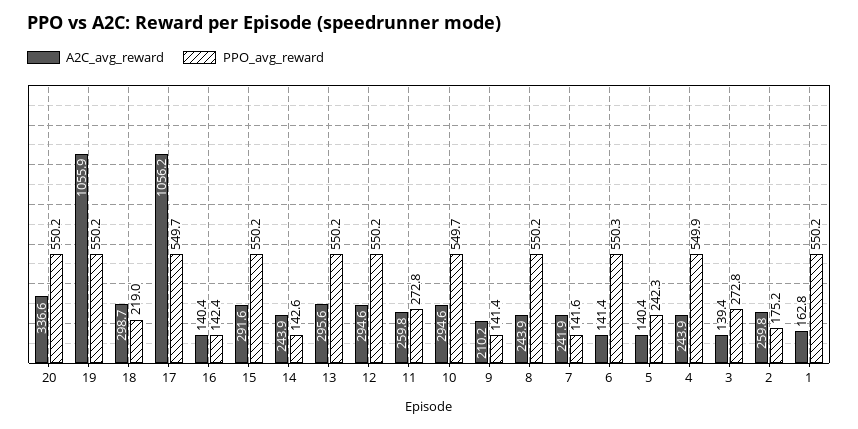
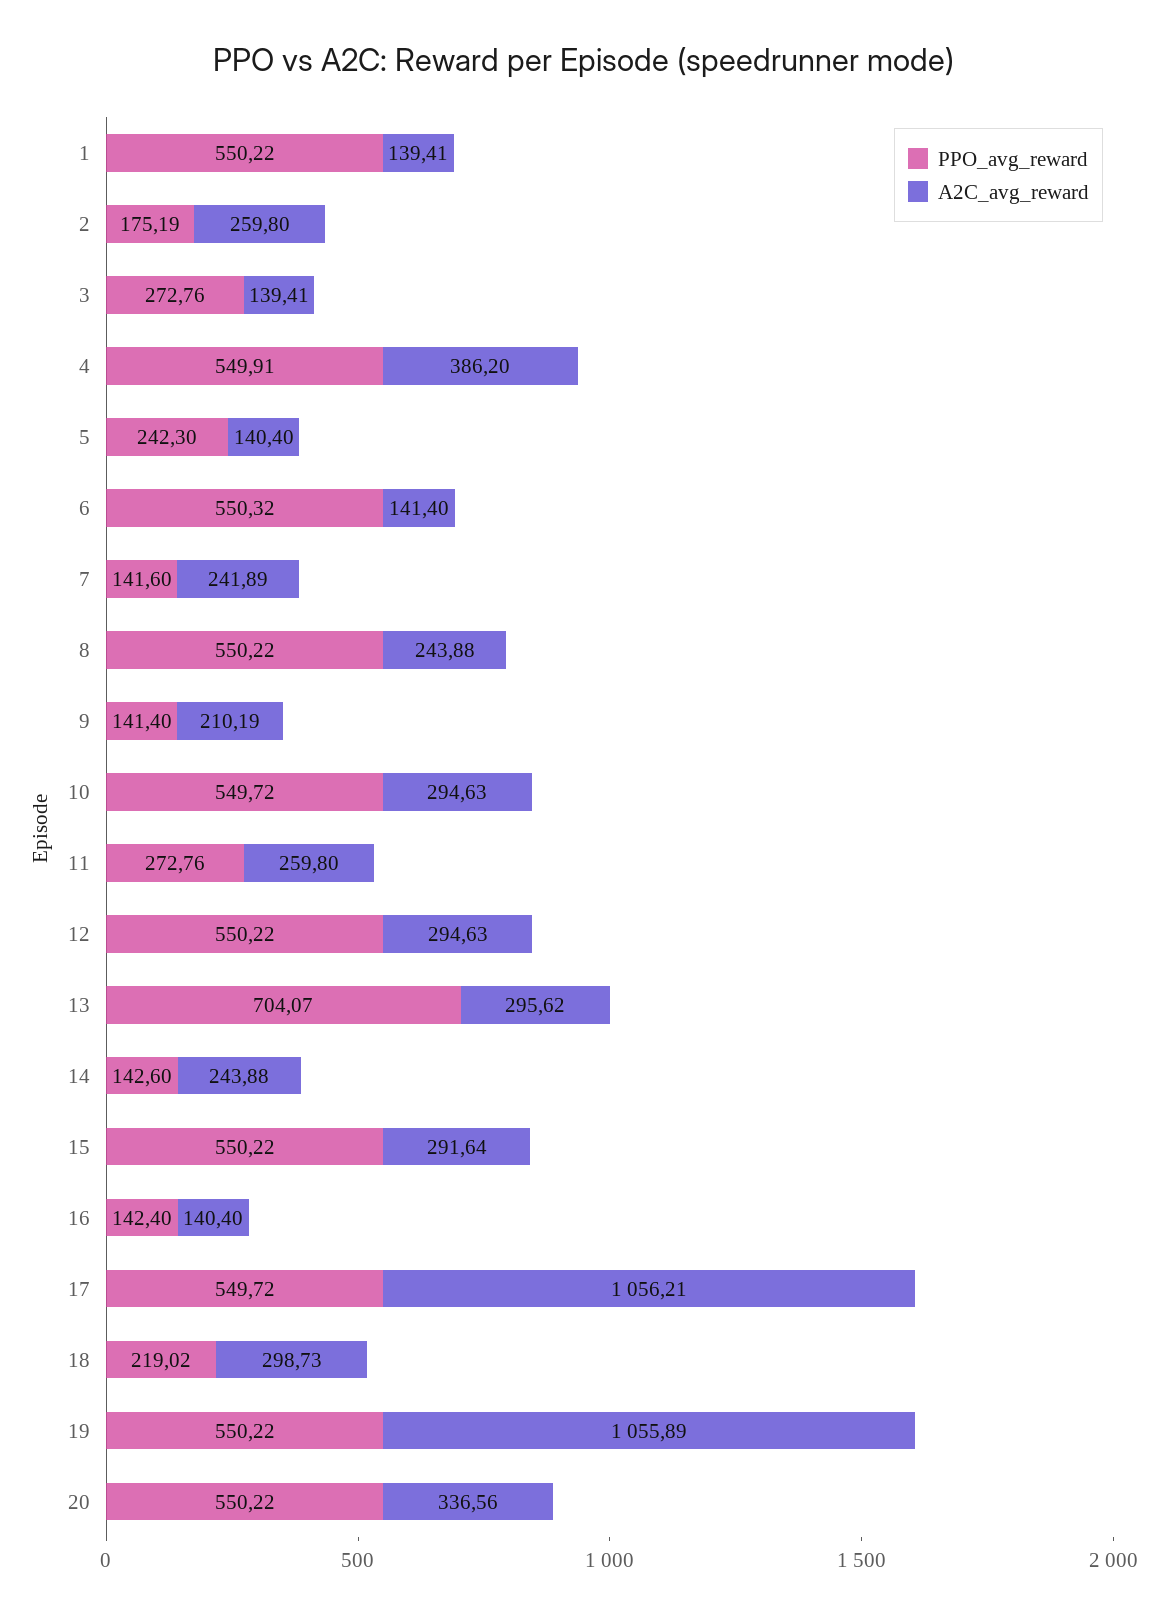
  {
    "A2C_avg_reward": {
      "20": 336.56,
      "19": 1055.89,
      "18": 298.73,
      "17": 1056.21,
      "16": 140.4,
      "15": 291.64,
      "14": 243.88,
      "13": 295.62,
      "12": 294.63,
      "11": 259.8,
      "10": 294.63,
      "9": 210.19,
      "8": 243.88,
      "7": 241.89,
      "6": 141.4,
      "5": 140.4,
-     "4": 243.9,
+     "4": 386.2,
      "3": 139.41,
      "2": 259.8,
-     "1": 162.8
+     "1": 139.41
    },
    "PPO_avg_reward": {
      "20": 550.22,
      "19": 550.22,
      "18": 219.02,
      "17": 549.72,
      "16": 142.4,
      "15": 550.22,
      "14": 142.6,
-     "13": 550.2,
+     "13": 704.07,
      "12": 550.22,
      "11": 272.76,
      "10": 549.72,
      "9": 141.4,
      "8": 550.22,
      "7": 141.6,
      "6": 550.32,
      "5": 242.3,
      "4": 549.91,
      "3": 272.76,
      "2": 175.19,
      "1": 550.22
    }
  }

